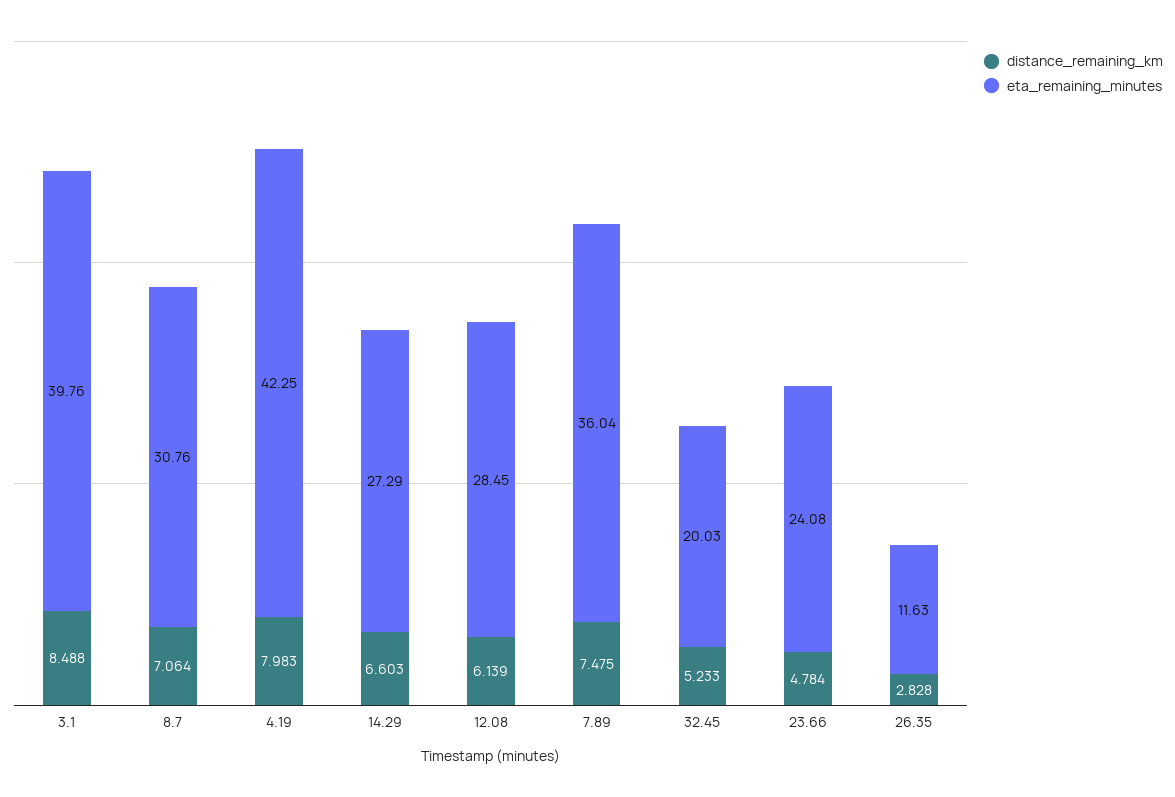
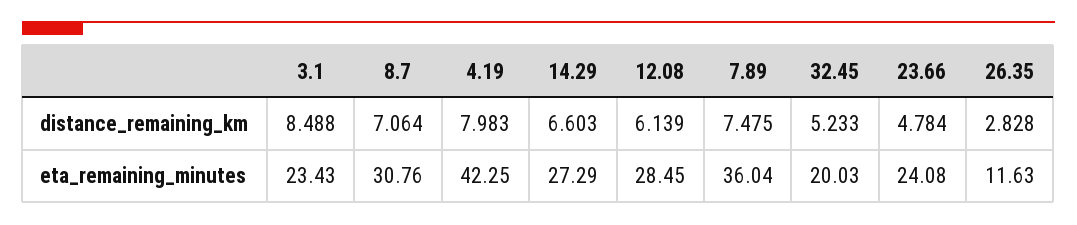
  {
    "distance_remaining_km": {
      "3.1": 8.488,
      "8.7": 7.064,
      "4.19": 7.983,
      "14.29": 6.603,
      "12.08": 6.139,
      "7.89": 7.475,
      "32.45": 5.233,
      "23.66": 4.784,
      "26.35": 2.828
    },
    "eta_remaining_minutes": {
-     "3.1": 39.76,
+     "3.1": 23.43,
      "8.7": 30.76,
      "4.19": 42.25,
      "14.29": 27.29,
      "12.08": 28.45,
      "7.89": 36.04,
      "32.45": 20.03,
      "23.66": 24.08,
      "26.35": 11.63
    }
  }

